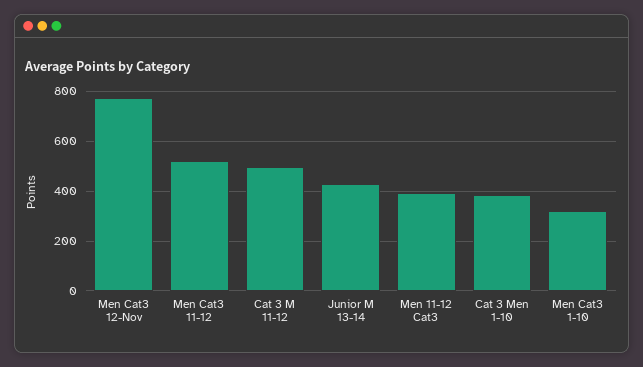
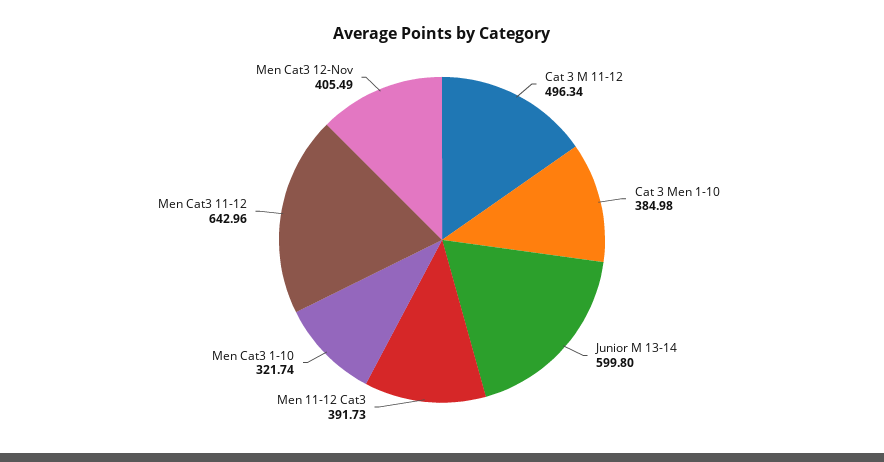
  {
-   "Men Cat3 12-Nov": 775,
+   "Men Cat3 12-Nov": 405.49,
-   "Men Cat3 11-12": 525,
+   "Men Cat3 11-12": 642.96,
    "Cat 3 M 11-12": 496.34,
-   "Junior M 13-14": 425,
+   "Junior M 13-14": 599.8,
    "Men 11-12 Cat3": 391.73,
    "Cat 3 Men 1-10": 384.98,
    "Men Cat3 1-10": 321.74
  }

